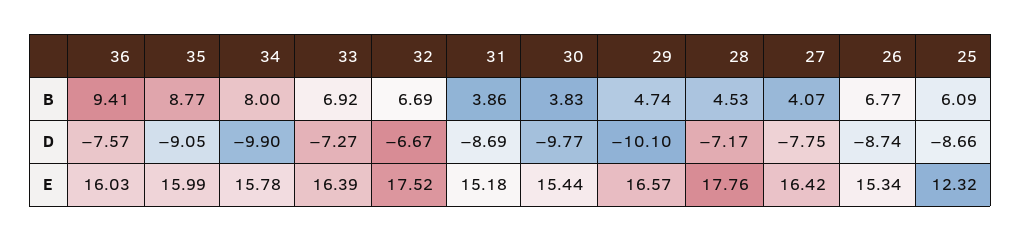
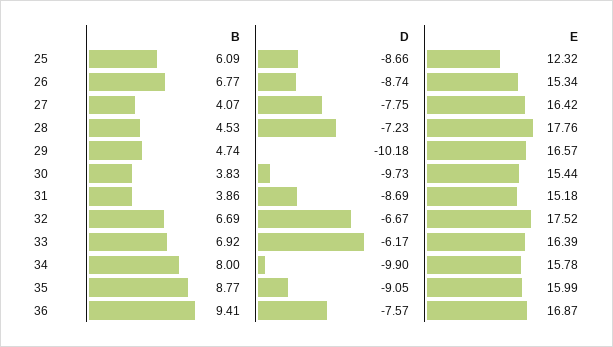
  {
    "36": {
      "B": 9.41,
      "D": -7.57,
-     "E": 16.03
+     "E": 16.87
    },
    "35": {
      "B": 8.77,
      "D": -9.05,
      "E": 15.99
    },
    "34": {
      "B": 8,
      "D": -9.9,
      "E": 15.78
    },
    "33": {
      "B": 6.92,
-     "D": -7.27,
+     "D": -6.17,
      "E": 16.39
    },
    "32": {
      "B": 6.69,
      "D": -6.67,
      "E": 17.52
    },
    "31": {
      "B": 3.86,
      "D": -8.69,
      "E": 15.18
    },
    "30": {
      "B": 3.83,
-     "D": -9.77,
+     "D": -9.73,
      "E": 15.44
    },
    "29": {
      "B": 4.74,
-     "D": -10.1,
+     "D": -10.18,
      "E": 16.57
    },
    "28": {
      "B": 4.53,
-     "D": -7.17,
+     "D": -7.23,
      "E": 17.76
    },
    "27": {
      "B": 4.07,
      "D": -7.75,
      "E": 16.42
    },
    "26": {
      "B": 6.77,
      "D": -8.74,
      "E": 15.34
    },
    "25": {
      "B": 6.09,
      "D": -8.66,
      "E": 12.32
    }
  }

